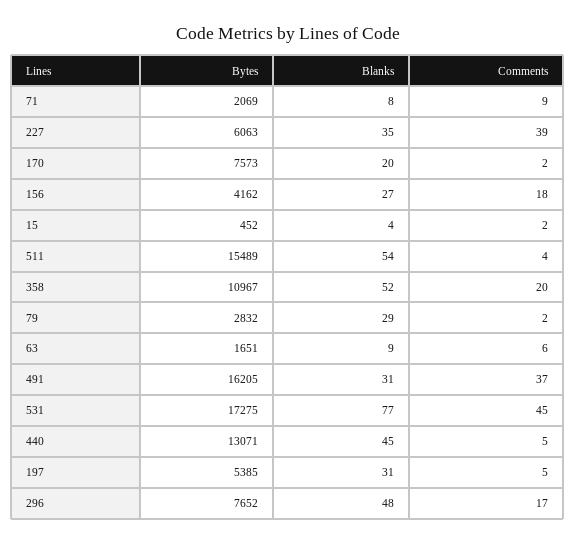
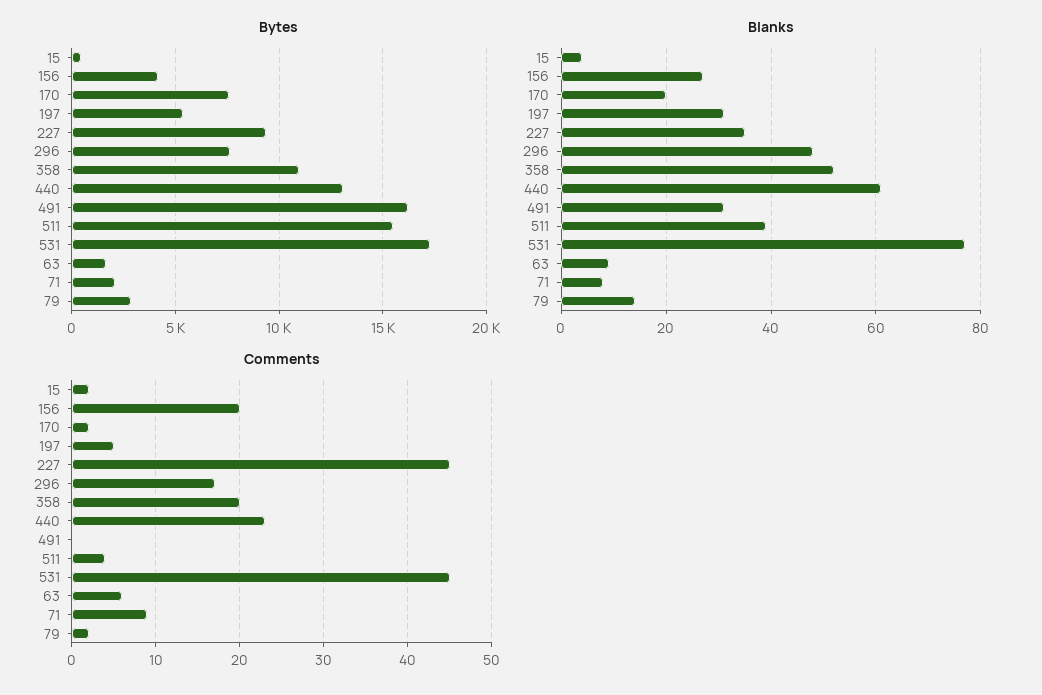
  {
    "Bytes": {
      "71": 2069,
-     "227": 6063,
+     "227": 9500,
      "170": 7573,
      "156": 4162,
      "15": 452,
      "511": 15489,
      "358": 10967,
      "79": 2832,
      "63": 1651,
      "491": 16205,
      "531": 17275,
      "440": 13071,
      "197": 5385,
      "296": 7652
    },
    "Blanks": {
      "71": 8,
      "227": 35,
      "170": 20,
      "156": 27,
      "15": 4,
-     "511": 54,
+     "511": 40,
      "358": 52,
-     "79": 29,
+     "79": 15,
      "63": 9,
      "491": 31,
      "531": 77,
-     "440": 45,
+     "440": 60,
      "197": 31,
      "296": 48
    },
    "Comments": {
      "71": 9,
-     "227": 39,
+     "227": 45,
      "170": 2,
-     "156": 18,
+     "156": 20,
      "15": 2,
      "511": 4,
      "358": 20,
      "79": 2,
      "63": 6,
-     "491": 37,
+     "491": 0,
      "531": 45,
-     "440": 5,
+     "440": 23,
      "197": 5,
      "296": 17
    }
  }

